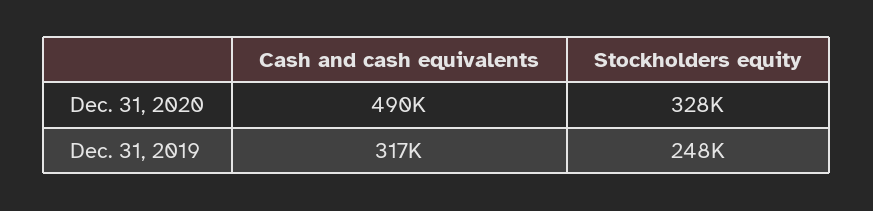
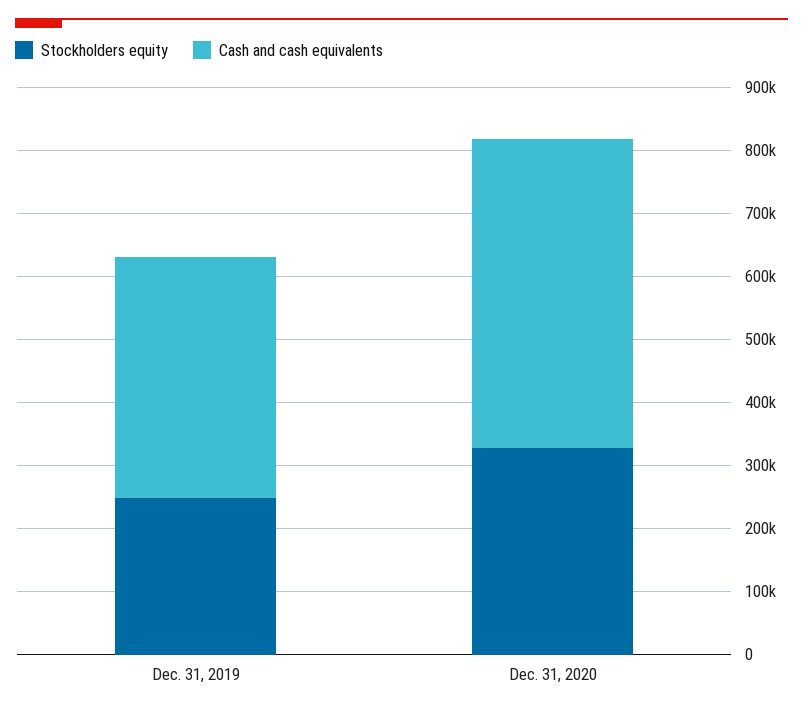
  {
    "Cash and cash equivalents": {
      "Dec. 31, 2020": 490000,
-     "Dec. 31, 2019": 317000
+     "Dec. 31, 2019": 380000
    },
    "Stockholders equity": {
      "Dec. 31, 2020": 328000,
      "Dec. 31, 2019": 248000
    }
  }

